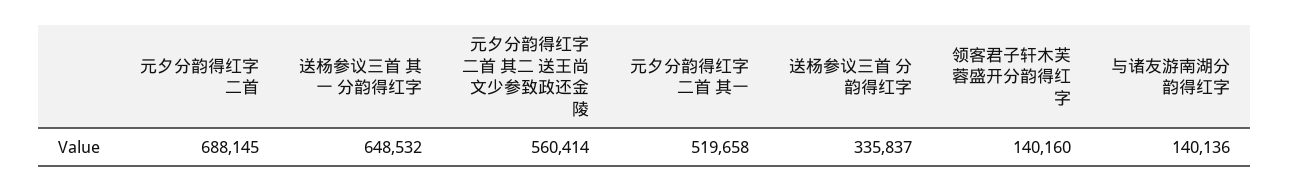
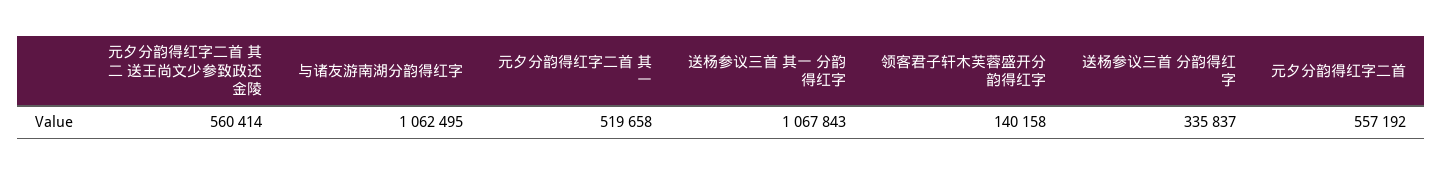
  {
-   "元夕分韵得红字二首": 688145,
+   "元夕分韵得红字二首": 557192,
-   "送杨参议三首 其一 分韵得红字": 648532,
+   "送杨参议三首 其一 分韵得红字": 1067843,
    "元夕分韵得红字二首 其二 送王尚文少参致政还金陵": 560414,
    "元夕分韵得红字二首 其一": 519658,
    "送杨参议三首 分韵得红字": 335837,
-   "领客君子轩木芙蓉盛开分韵得红字": 140160,
+   "领客君子轩木芙蓉盛开分韵得红字": 140158,
-   "与诸友游南湖分韵得红字": 140136
+   "与诸友游南湖分韵得红字": 1062495
  }

